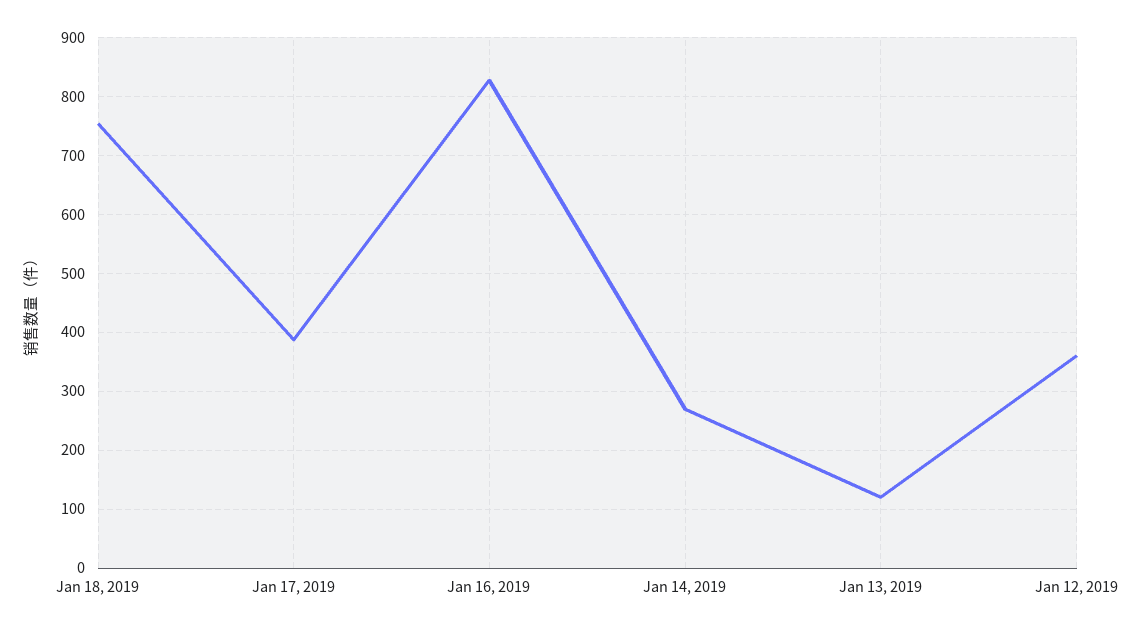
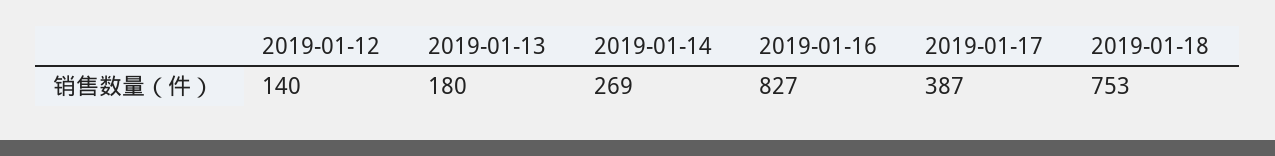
  {
    "Jan 18, 2019": 753,
    "Jan 17, 2019": 387,
    "Jan 16, 2019": 827,
    "Jan 14, 2019": 269,
-   "Jan 13, 2019": 120,
+   "Jan 13, 2019": 180,
-   "Jan 12, 2019": 360
+   "Jan 12, 2019": 140
  }

